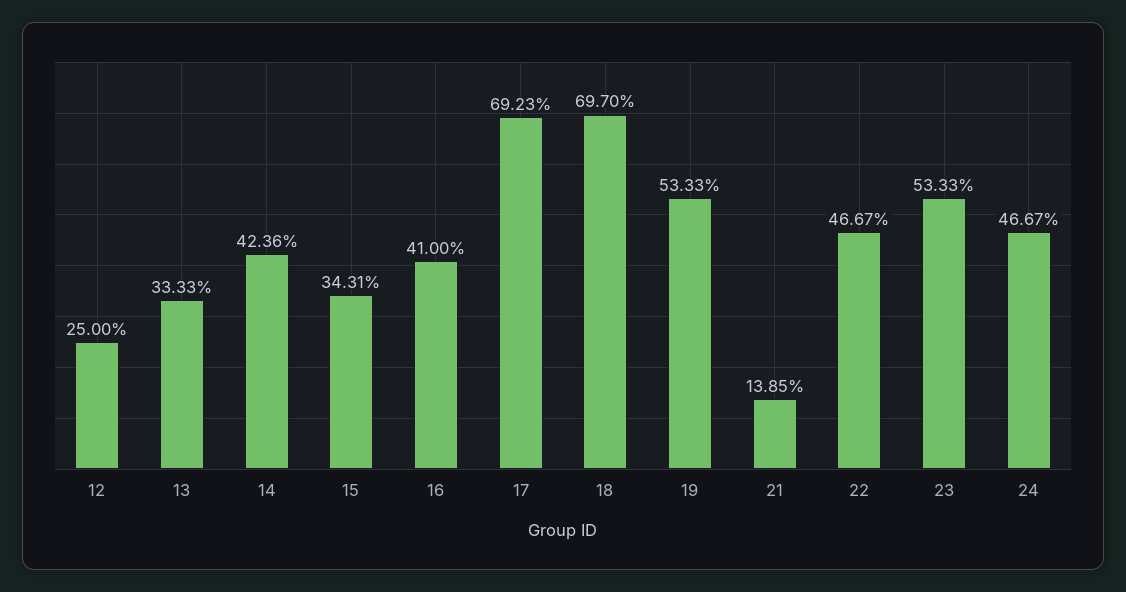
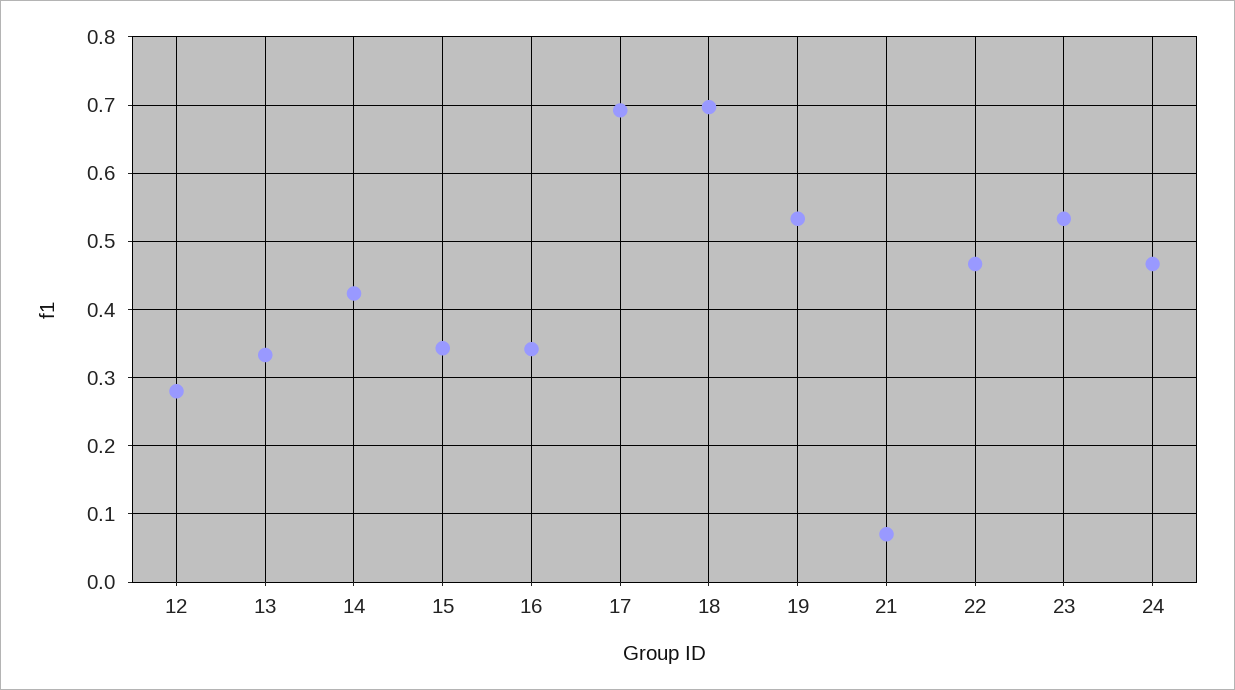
  {
-   "12": 0.25,
+   "12": 0.28,
    "13": 0.3333,
    "14": 0.4236,
    "15": 0.3431,
-   "16": 0.41,
+   "16": 0.34,
    "17": 0.6923,
    "18": 0.697,
    "19": 0.5333,
-   "21": 0.1385,
+   "21": 0.07,
    "22": 0.4667,
    "23": 0.5333,
    "24": 0.4667
  }

